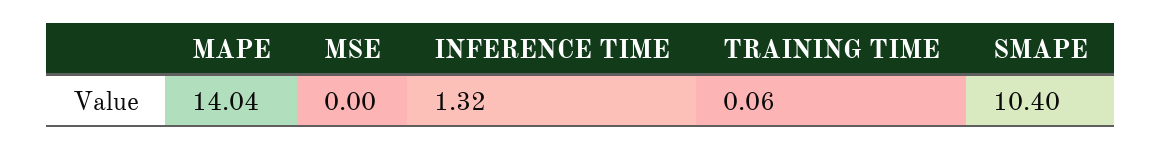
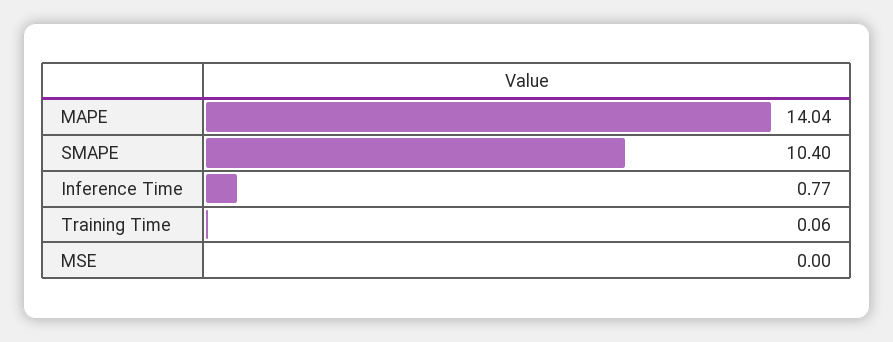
  {
    "MAPE": 14.04,
    "MSE": 0,
-   "INFERENCE TIME": 1.32,
+   "INFERENCE TIME": 0.77,
    "TRAINING TIME": 0.06,
    "SMAPE": 10.4
  }

